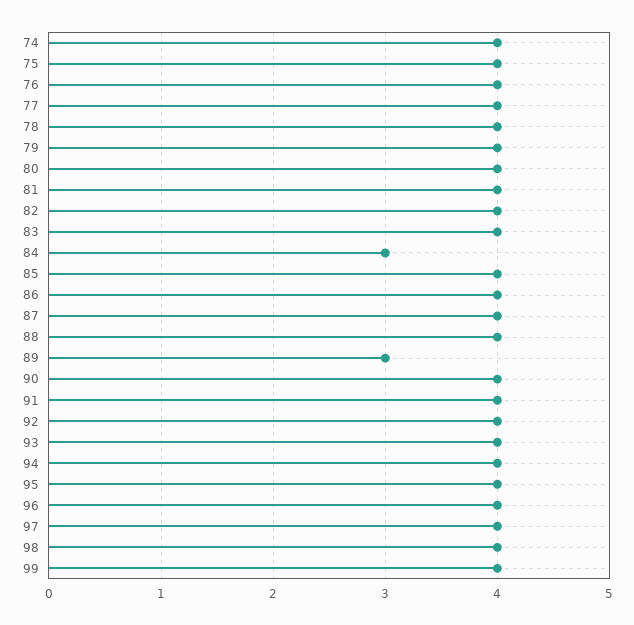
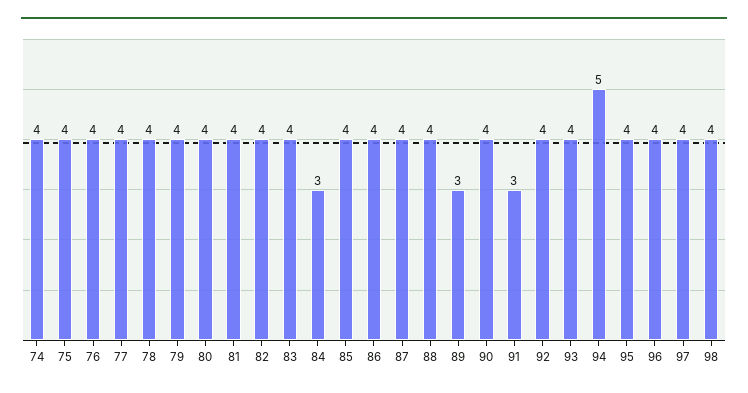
  {
    "74": 4,
    "75": 4,
    "76": 4,
    "77": 4,
    "78": 4,
    "79": 4,
    "80": 4,
    "81": 4,
    "82": 4,
    "83": 4,
    "84": 3,
    "85": 4,
    "86": 4,
    "87": 4,
    "88": 4,
    "89": 3,
    "90": 4,
-   "91": 4,
+   "91": 3,
    "92": 4,
    "93": 4,
-   "94": 4,
+   "94": 5,
    "95": 4,
    "96": 4,
    "97": 4,
-   "98": 4,
+   "98": 4
-   "99": 4
  }

